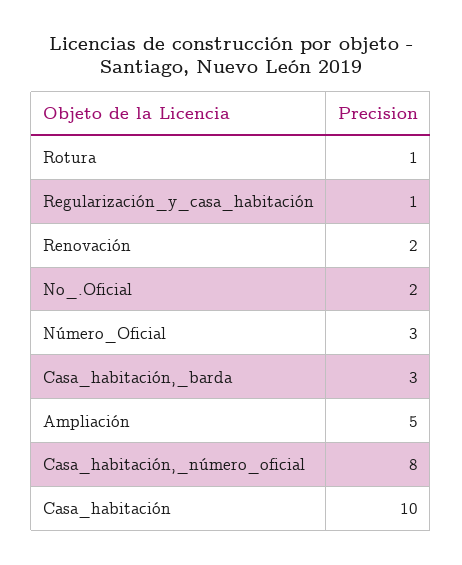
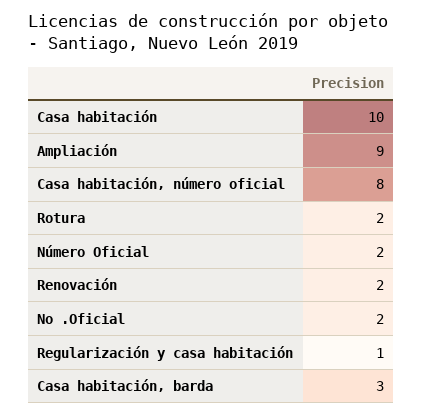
  {
-   "Rotura": 1,
+   "Rotura": 2,
    "Regularización_y_casa_habitación": 1,
    "Renovación": 2,
    "No_.Oficial": 2,
-   "Número_Oficial": 3,
+   "Número_Oficial": 2,
    "Casa_habitación,_barda": 3,
-   "Ampliación": 5,
+   "Ampliación": 9,
    "Casa_habitación,_número_oficial": 8,
    "Casa_habitación": 10
  }

